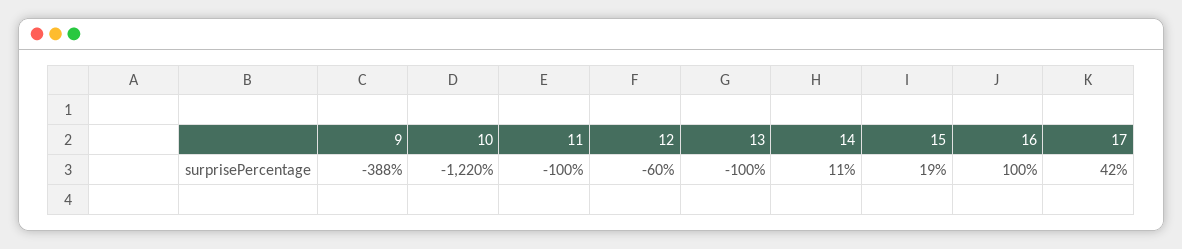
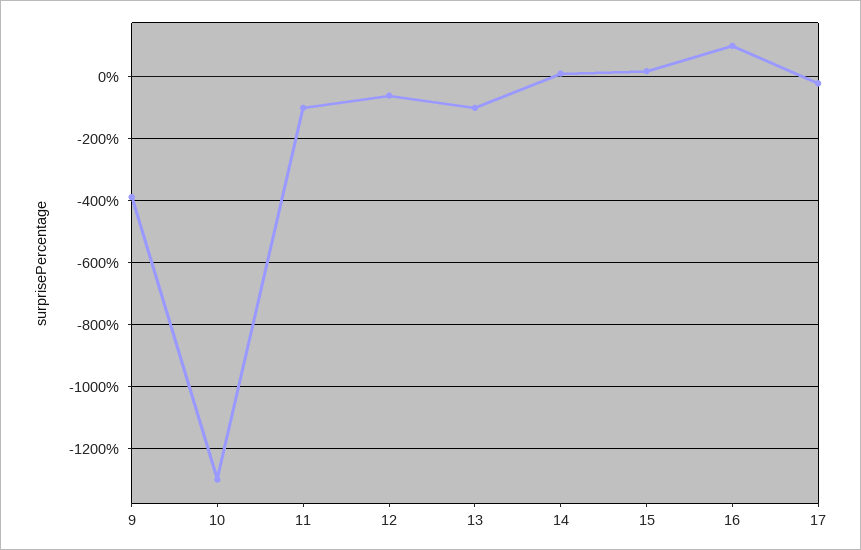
  {
    "9": -388,
-   "10": -1220,
+   "10": -1300,
    "11": -100,
    "12": -60,
    "13": -100,
    "14": 11,
    "15": 19,
    "16": 100,
-   "17": 42
+   "17": -20
  }

